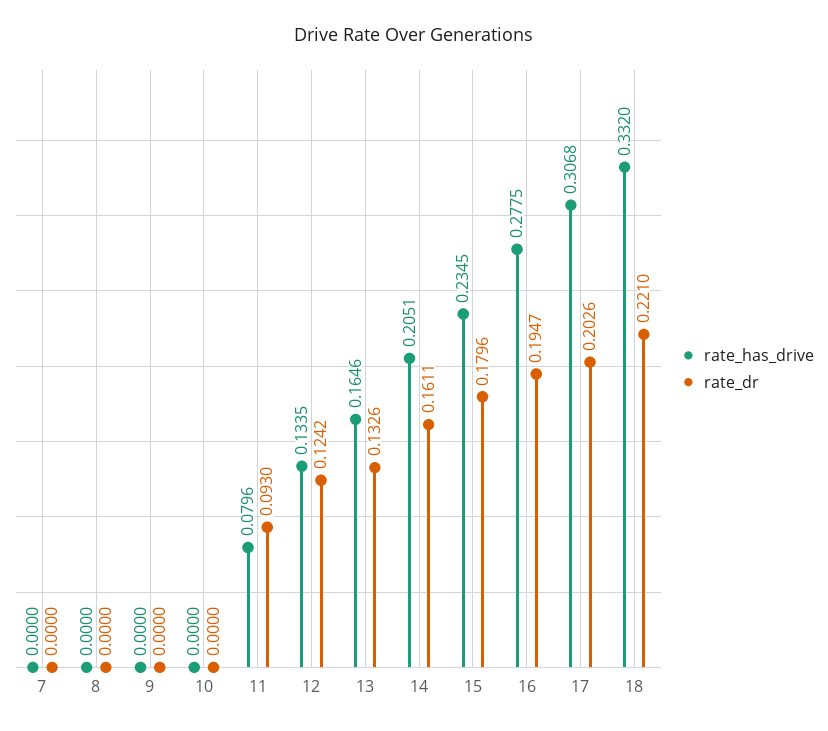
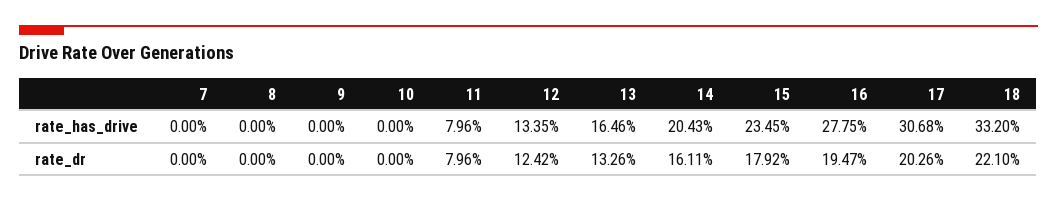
  {
    "rate_has_drive": {
      "7": 0,
      "8": 0,
      "9": 0,
      "10": 0,
      "11": 0.0796,
      "12": 0.1335,
      "13": 0.1646,
-     "14": 0.2051,
+     "14": 0.2043,
      "15": 0.2345,
      "16": 0.2775,
      "17": 0.3068,
      "18": 0.332
    },
    "rate_dr": {
      "7": 0,
      "8": 0,
      "9": 0,
      "10": 0,
-     "11": 0.093,
+     "11": 0.0796,
      "12": 0.1242,
      "13": 0.1326,
      "14": 0.1611,
-     "15": 0.1796,
+     "15": 0.1792,
      "16": 0.1947,
      "17": 0.2026,
      "18": 0.221
    }
  }

